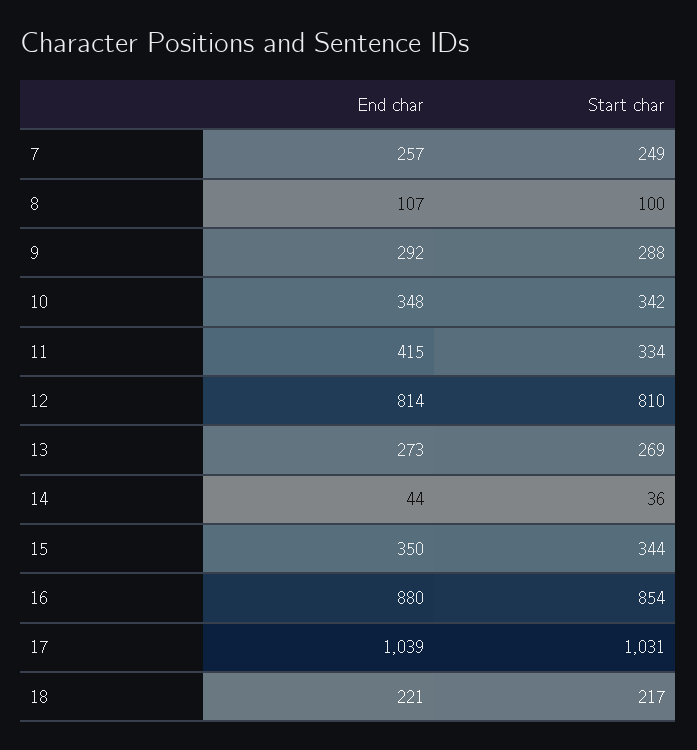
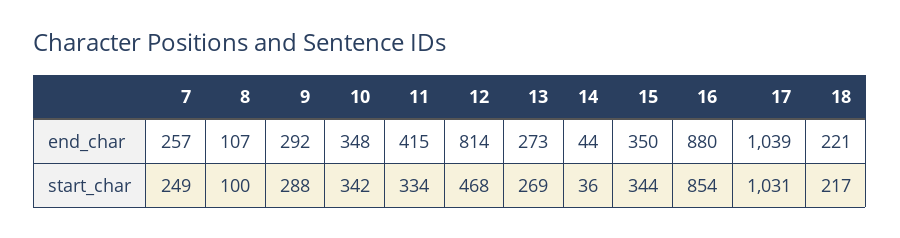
  {
    "End char": {
      "7": 257,
      "8": 107,
      "9": 292,
      "10": 348,
      "11": 415,
      "12": 814,
      "13": 273,
      "14": 44,
      "15": 350,
      "16": 880,
      "17": 1039,
      "18": 221
    },
    "Start char": {
      "7": 249,
      "8": 100,
      "9": 288,
      "10": 342,
      "11": 334,
-     "12": 810,
+     "12": 468,
      "13": 269,
      "14": 36,
      "15": 344,
      "16": 854,
      "17": 1031,
      "18": 217
    }
  }

